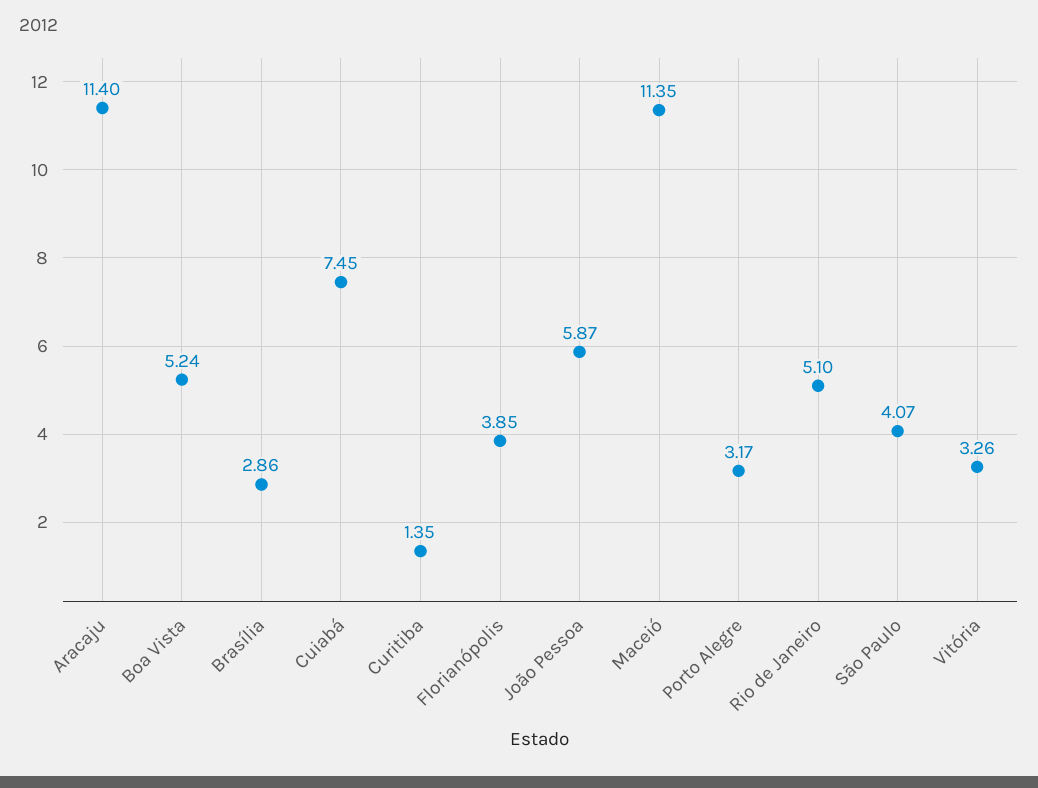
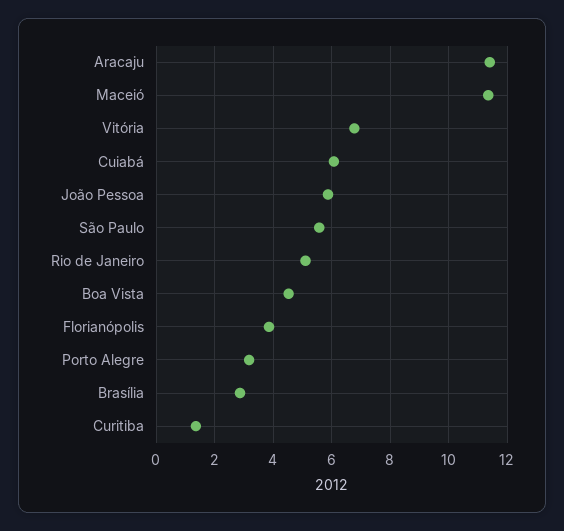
  {
    "Aracaju": 11.4,
-   "Boa Vista": 5.24,
+   "Boa Vista": 4.5,
    "Brasília": 2.86,
-   "Cuiabá": 7.45,
+   "Cuiabá": 6,
    "Curitiba": 1.35,
    "Florianópolis": 3.85,
    "João Pessoa": 5.87,
    "Maceió": 11.35,
    "Porto Alegre": 3.17,
    "Rio de Janeiro": 5.1,
-   "São Paulo": 4.07,
+   "São Paulo": 5.5,
-   "Vitória": 3.26
+   "Vitória": 6.75
  }

